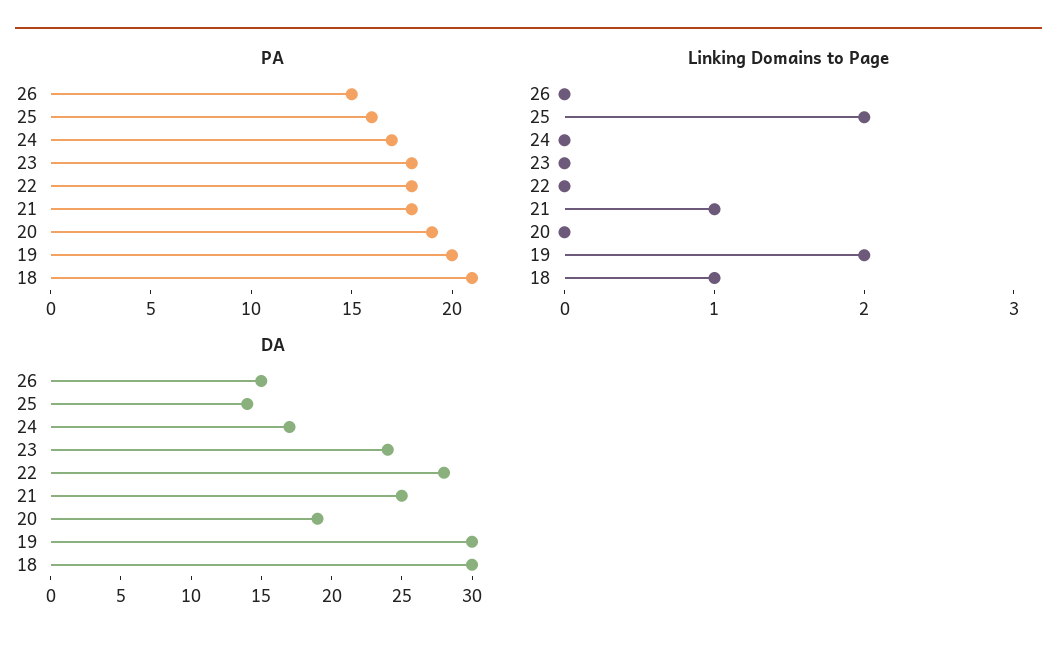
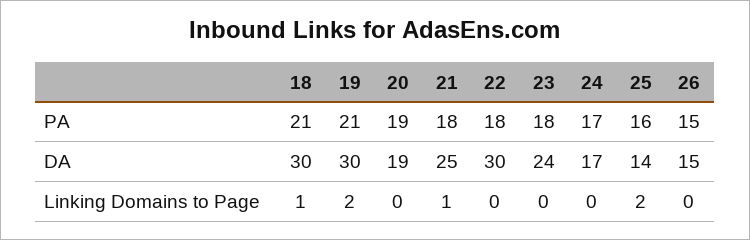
  {
    "PA": {
      "26": 15,
      "25": 16,
      "24": 17,
      "23": 18,
      "22": 18,
      "21": 18,
      "20": 19,
-     "19": 20,
+     "19": 21,
      "18": 21
    },
    "Linking Domains to Page": {
      "26": 0,
      "25": 2,
      "24": 0,
      "23": 0,
      "22": 0,
      "21": 1,
      "20": 0,
      "19": 2,
      "18": 1
    },
    "DA": {
      "26": 15,
      "25": 14,
      "24": 17,
      "23": 24,
-     "22": 28,
+     "22": 30,
      "21": 25,
      "20": 19,
      "19": 30,
      "18": 30
    }
  }

